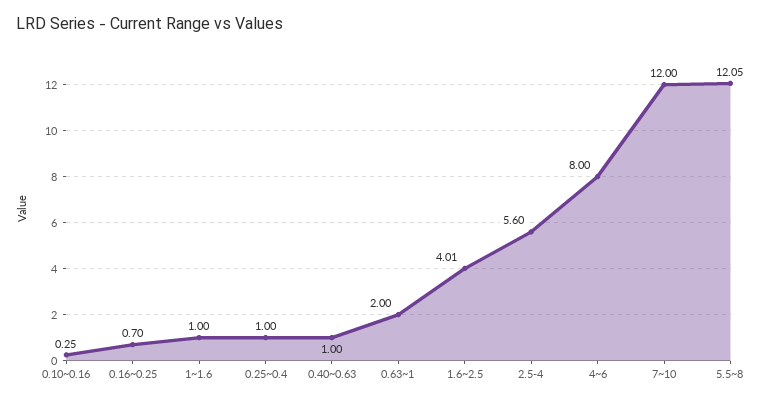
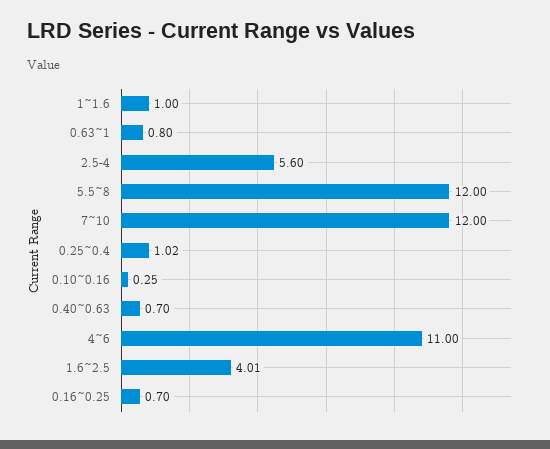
  {
    "0.10~0.16": 0.25,
    "0.16~0.25": 0.7,
    "1~1.6": 1,
-   "0.25~0.4": 1,
+   "0.25~0.4": 1.02,
-   "0.40~0.63": 1,
+   "0.40~0.63": 0.7,
-   "0.63~1": 2,
+   "0.63~1": 0.8,
    "1.6~2.5": 4.01,
    "2.5-4": 5.6,
-   "4~6": 8,
+   "4~6": 11,
    "7~10": 12,
-   "5.5~8": 12.05
+   "5.5~8": 12
  }

